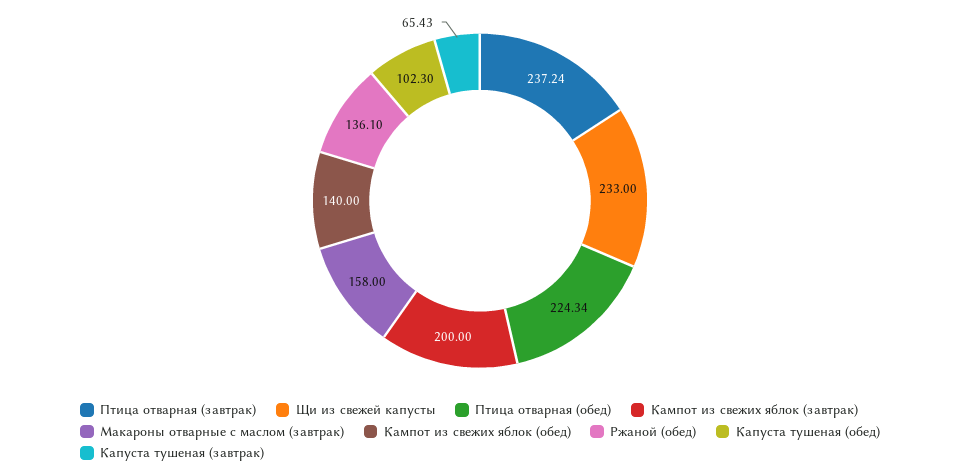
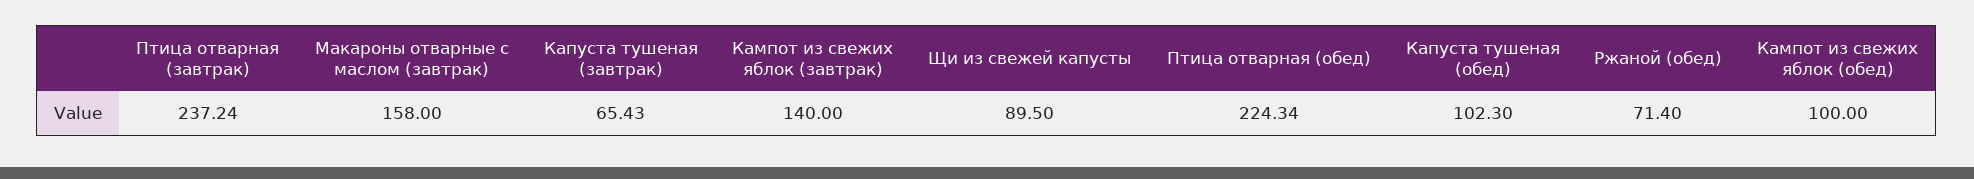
  {
    "Птица отварная (завтрак)": 237.24,
-   "Щи из свежей капусты": 233,
+   "Щи из свежей капусты": 89.5,
    "Птица отварная (обед)": 224.34,
-   "Кампот из свежих яблок (завтрак)": 200,
+   "Кампот из свежих яблок (завтрак)": 140,
    "Макароны отварные с маслом (завтрак)": 158,
-   "Кампот из свежих яблок (обед)": 140,
+   "Кампот из свежих яблок (обед)": 100,
-   "Ржаной (обед)": 136.1,
+   "Ржаной (обед)": 71.4,
    "Капуста тушеная (обед)": 102.3,
    "Капуста тушеная (завтрак)": 65.43
  }

